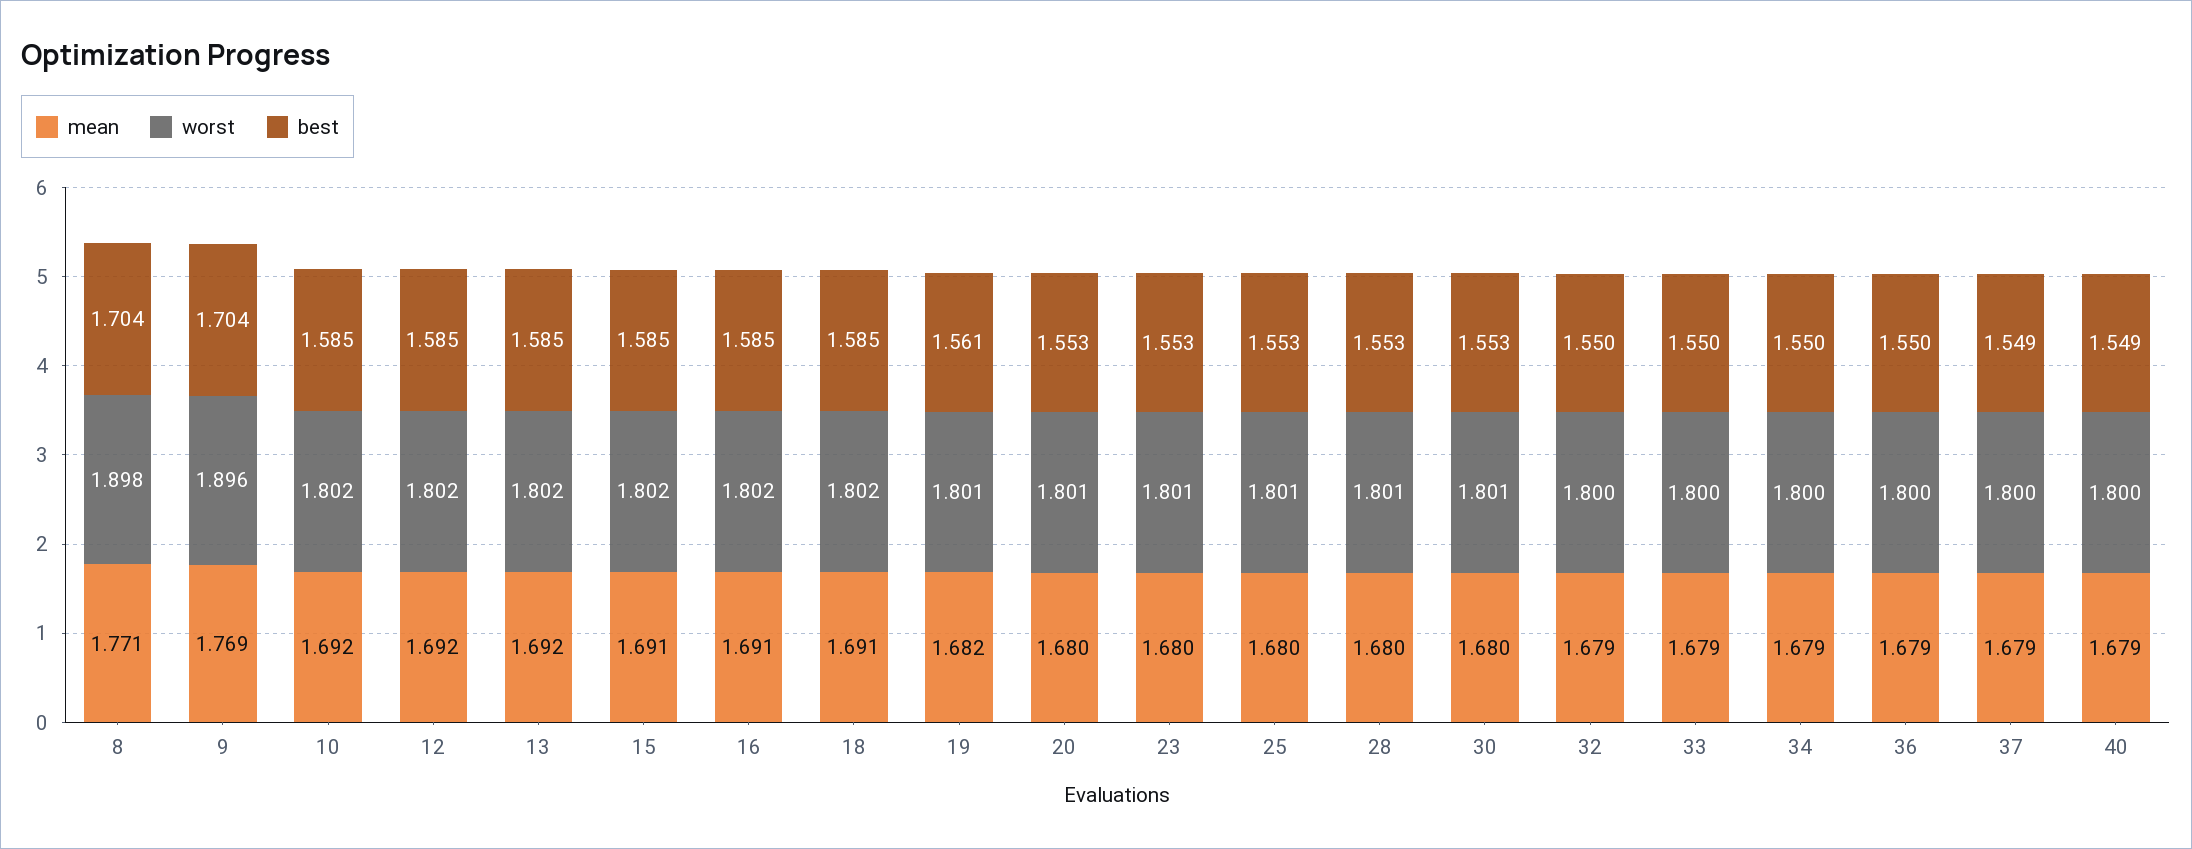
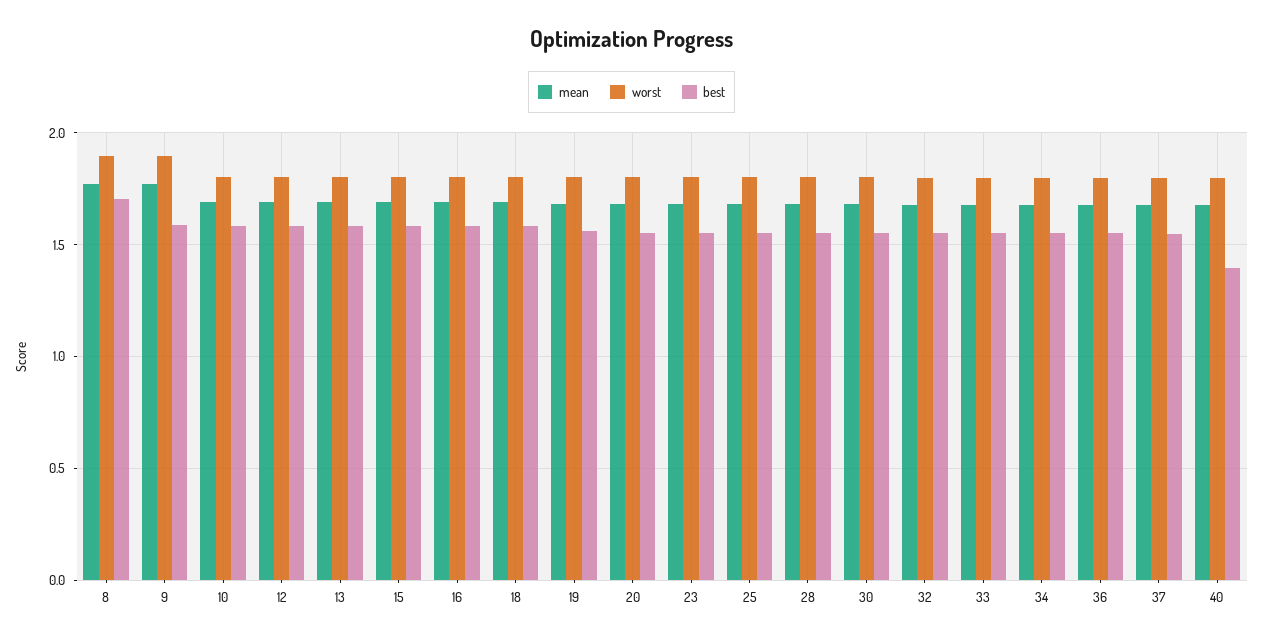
  {
    "mean": {
      "8": 1.771,
      "9": 1.769,
      "10": 1.692,
      "12": 1.692,
      "13": 1.692,
      "15": 1.691,
      "16": 1.691,
      "18": 1.691,
      "19": 1.682,
      "20": 1.68,
      "23": 1.68,
      "25": 1.68,
      "28": 1.68,
      "30": 1.68,
      "32": 1.679,
      "33": 1.679,
      "34": 1.679,
      "36": 1.679,
      "37": 1.679,
      "40": 1.679
    },
    "worst": {
      "8": 1.898,
      "9": 1.896,
      "10": 1.802,
      "12": 1.802,
      "13": 1.802,
      "15": 1.802,
      "16": 1.802,
      "18": 1.802,
      "19": 1.801,
      "20": 1.801,
      "23": 1.801,
      "25": 1.801,
      "28": 1.801,
      "30": 1.801,
      "32": 1.8,
      "33": 1.8,
      "34": 1.8,
      "36": 1.8,
      "37": 1.8,
      "40": 1.8
    },
    "best": {
      "8": 1.704,
-     "9": 1.704,
+     "9": 1.6,
      "10": 1.585,
      "12": 1.585,
      "13": 1.585,
      "15": 1.585,
      "16": 1.585,
      "18": 1.585,
      "19": 1.561,
      "20": 1.553,
      "23": 1.553,
      "25": 1.553,
      "28": 1.553,
      "30": 1.553,
      "32": 1.55,
      "33": 1.55,
      "34": 1.55,
      "36": 1.55,
      "37": 1.549,
-     "40": 1.549
+     "40": 1.4
    }
  }

